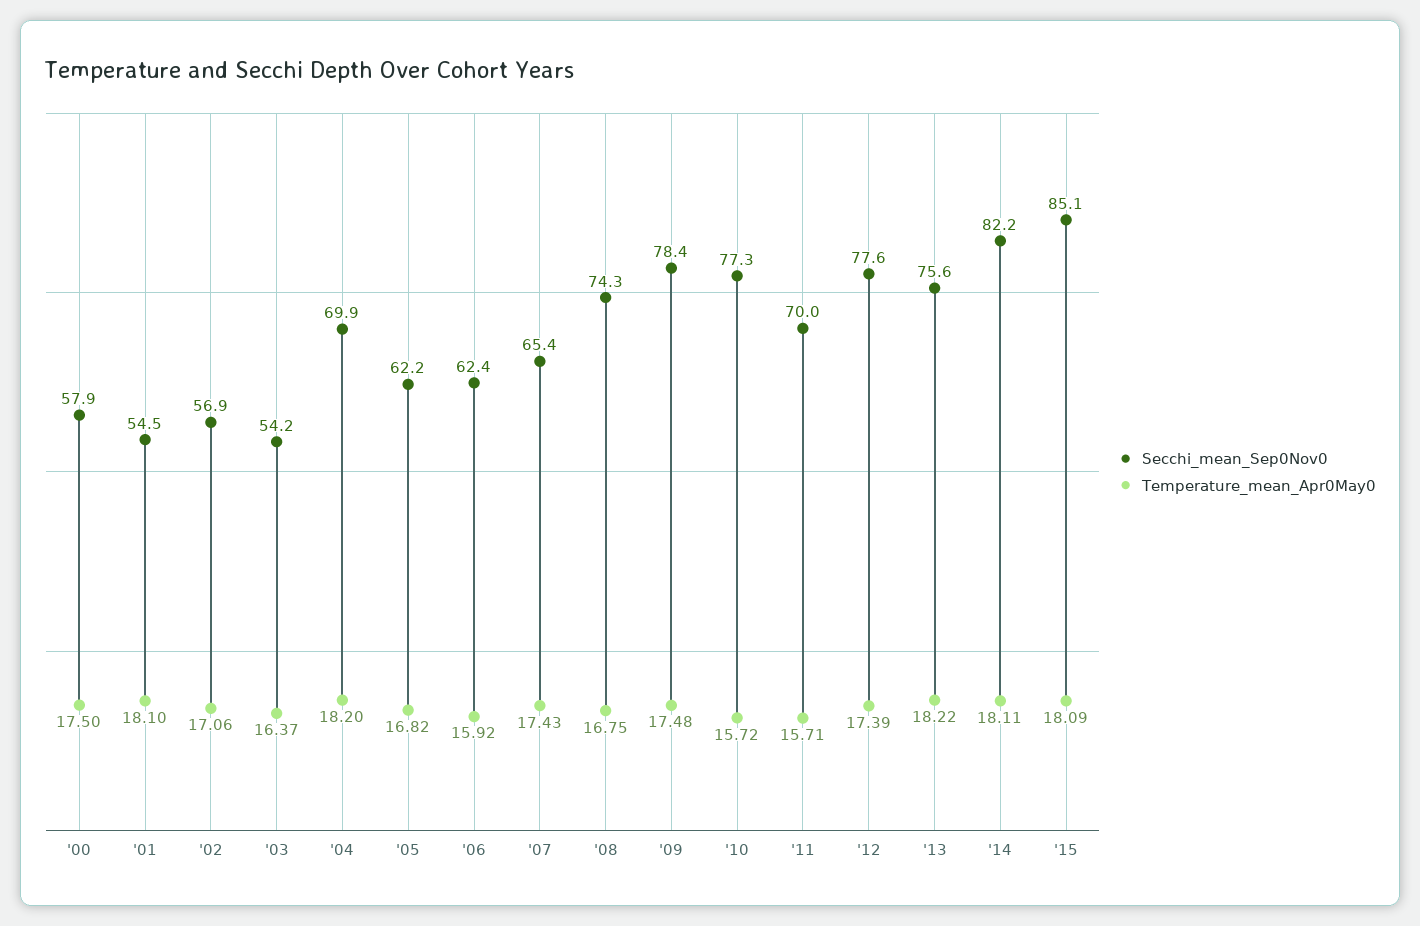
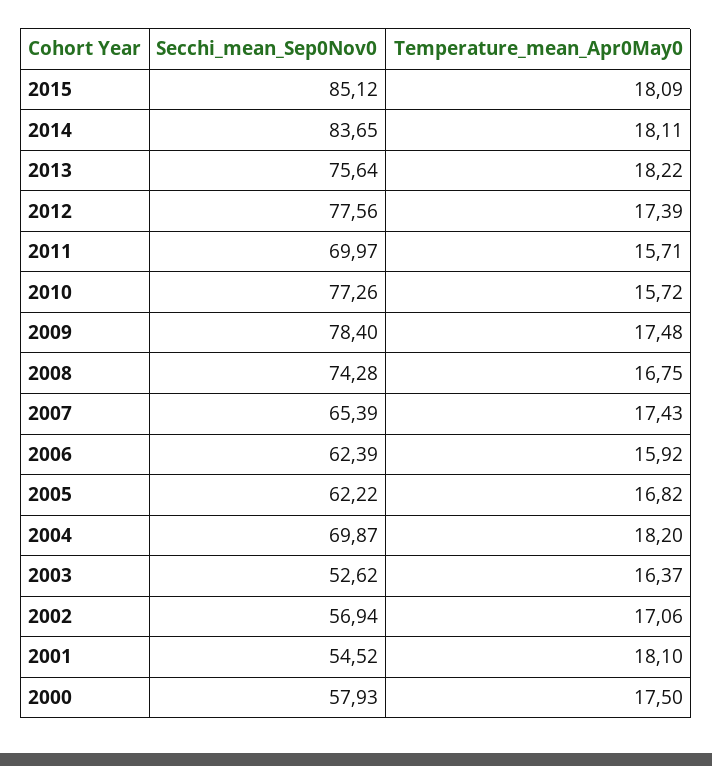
  {
    "Secchi_mean_Sep0Nov0": {
      "'00": 57.93,
      "'01": 54.52,
      "'02": 56.94,
-     "'03": 54.2,
+     "'03": 52.62,
      "'04": 69.87,
      "'05": 62.22,
      "'06": 62.39,
      "'07": 65.39,
      "'08": 74.28,
      "'09": 78.4,
      "'10": 77.26,
      "'11": 69.97,
      "'12": 77.56,
      "'13": 75.64,
-     "'14": 82.2,
+     "'14": 83.65,
      "'15": 85.12
    },
    "Temperature_mean_Apr0May0": {
      "'00": 17.5,
      "'01": 18.1,
      "'02": 17.06,
      "'03": 16.37,
      "'04": 18.2,
      "'05": 16.82,
      "'06": 15.92,
      "'07": 17.43,
      "'08": 16.75,
      "'09": 17.48,
      "'10": 15.72,
      "'11": 15.71,
      "'12": 17.39,
      "'13": 18.22,
      "'14": 18.11,
      "'15": 18.09
    }
  }

